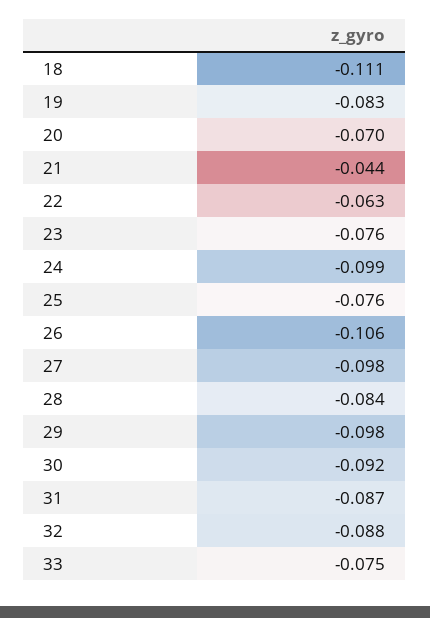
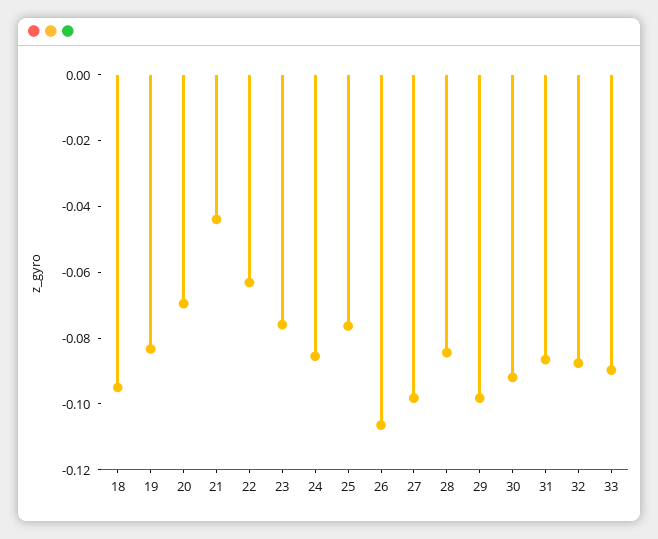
  {
-   "18": -0.111,
+   "18": -0.095,
    "19": -0.083,
    "20": -0.07,
    "21": -0.044,
    "22": -0.063,
    "23": -0.076,
-   "24": -0.099,
+   "24": -0.085,
    "25": -0.076,
    "26": -0.106,
    "27": -0.098,
    "28": -0.084,
    "29": -0.098,
    "30": -0.092,
    "31": -0.087,
    "32": -0.088,
-   "33": -0.075
+   "33": -0.09
  }

